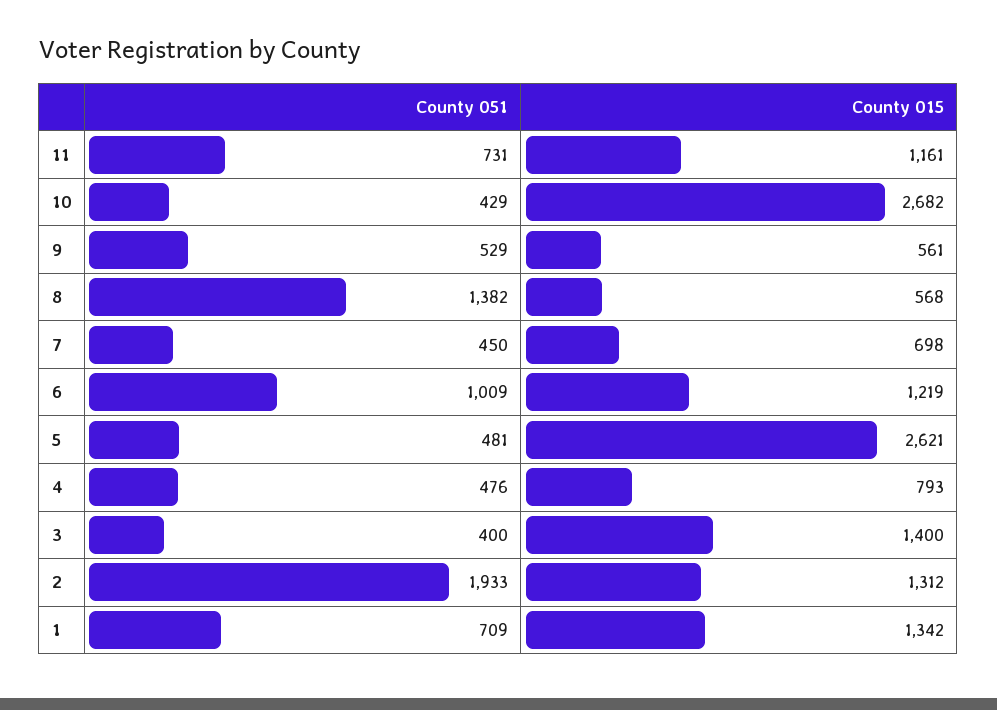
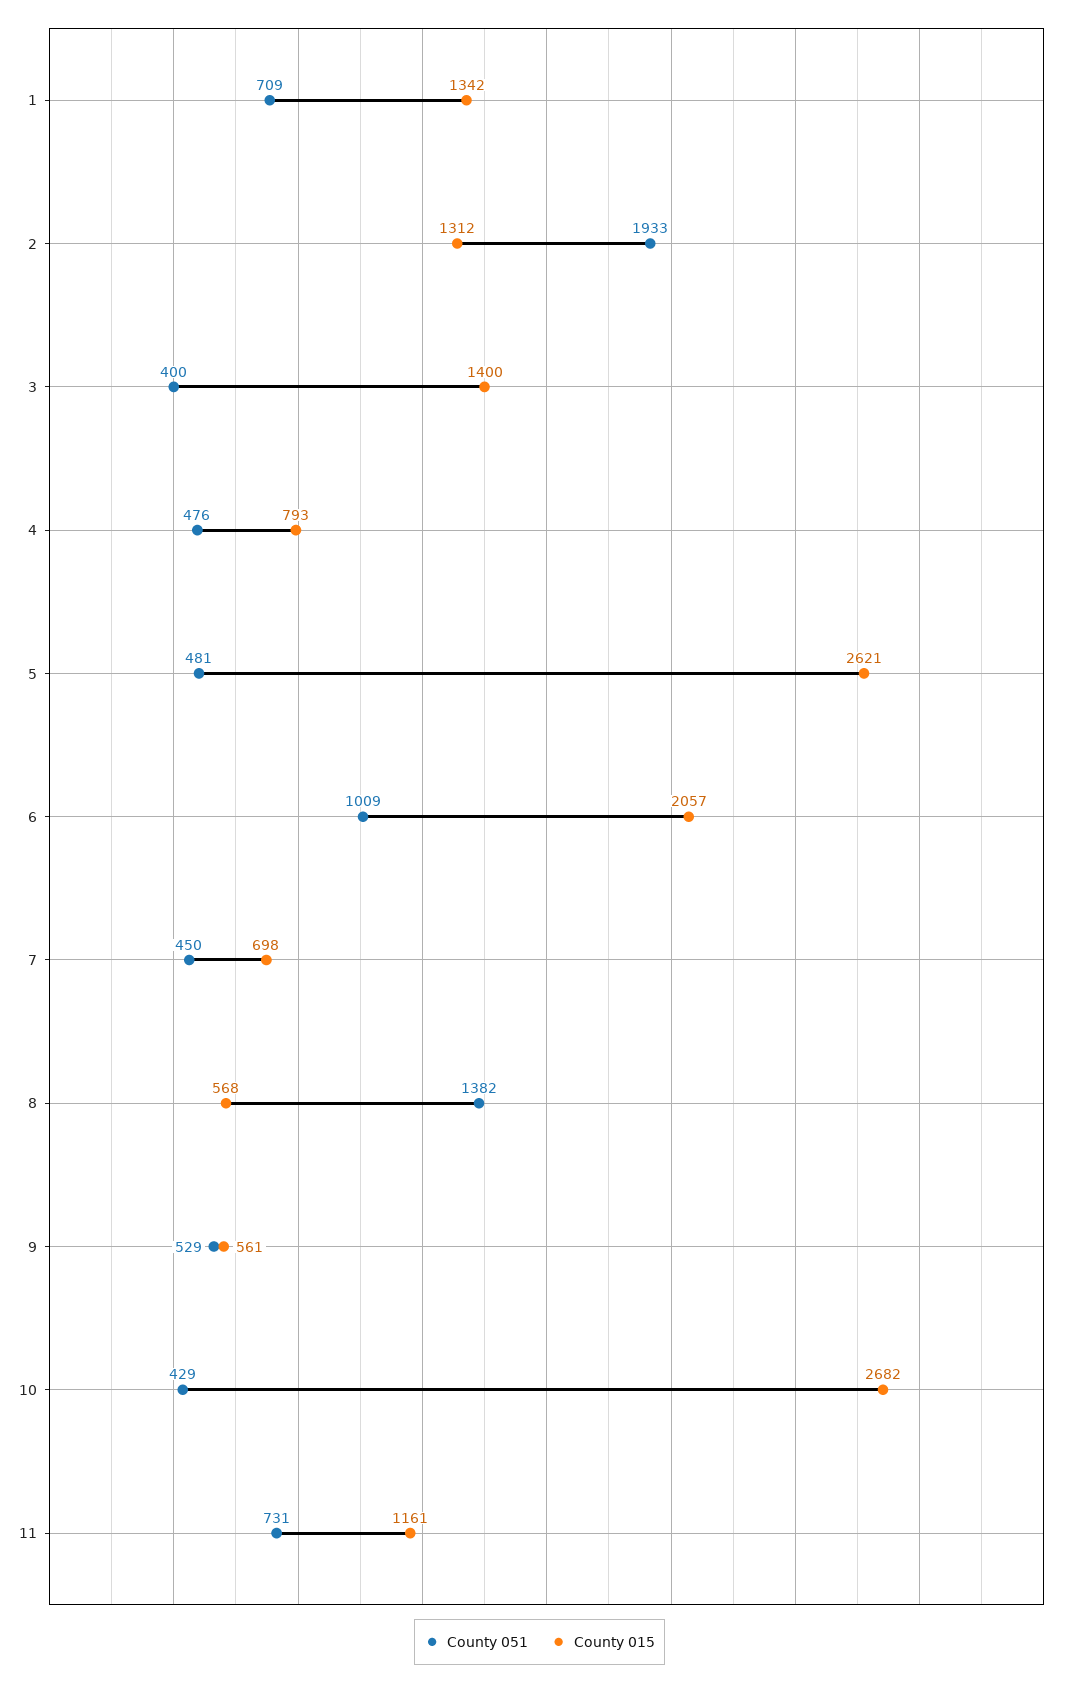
  {
    "County 051": {
      "11": 731,
      "10": 429,
      "9": 529,
      "8": 1382,
      "7": 450,
      "6": 1009,
      "5": 481,
      "4": 476,
      "3": 400,
      "2": 1933,
      "1": 709
    },
    "County 015": {
      "11": 1161,
      "10": 2682,
      "9": 561,
      "8": 568,
      "7": 698,
-     "6": 1219,
+     "6": 2057,
      "5": 2621,
      "4": 793,
      "3": 1400,
      "2": 1312,
      "1": 1342
    }
  }

